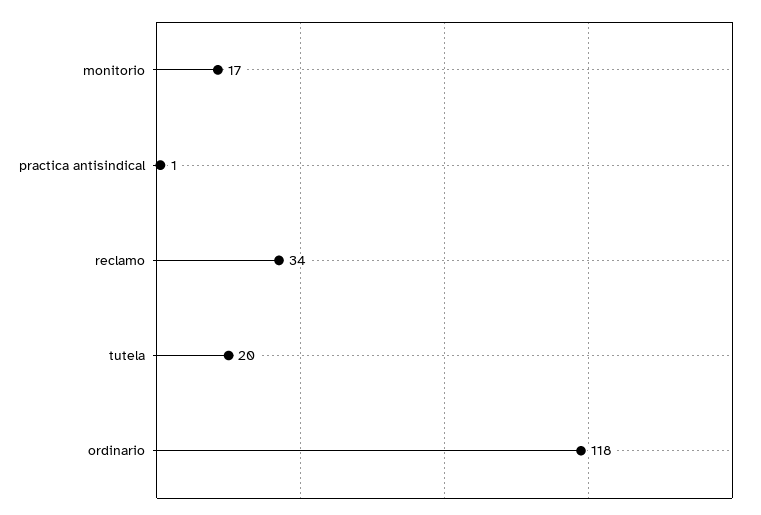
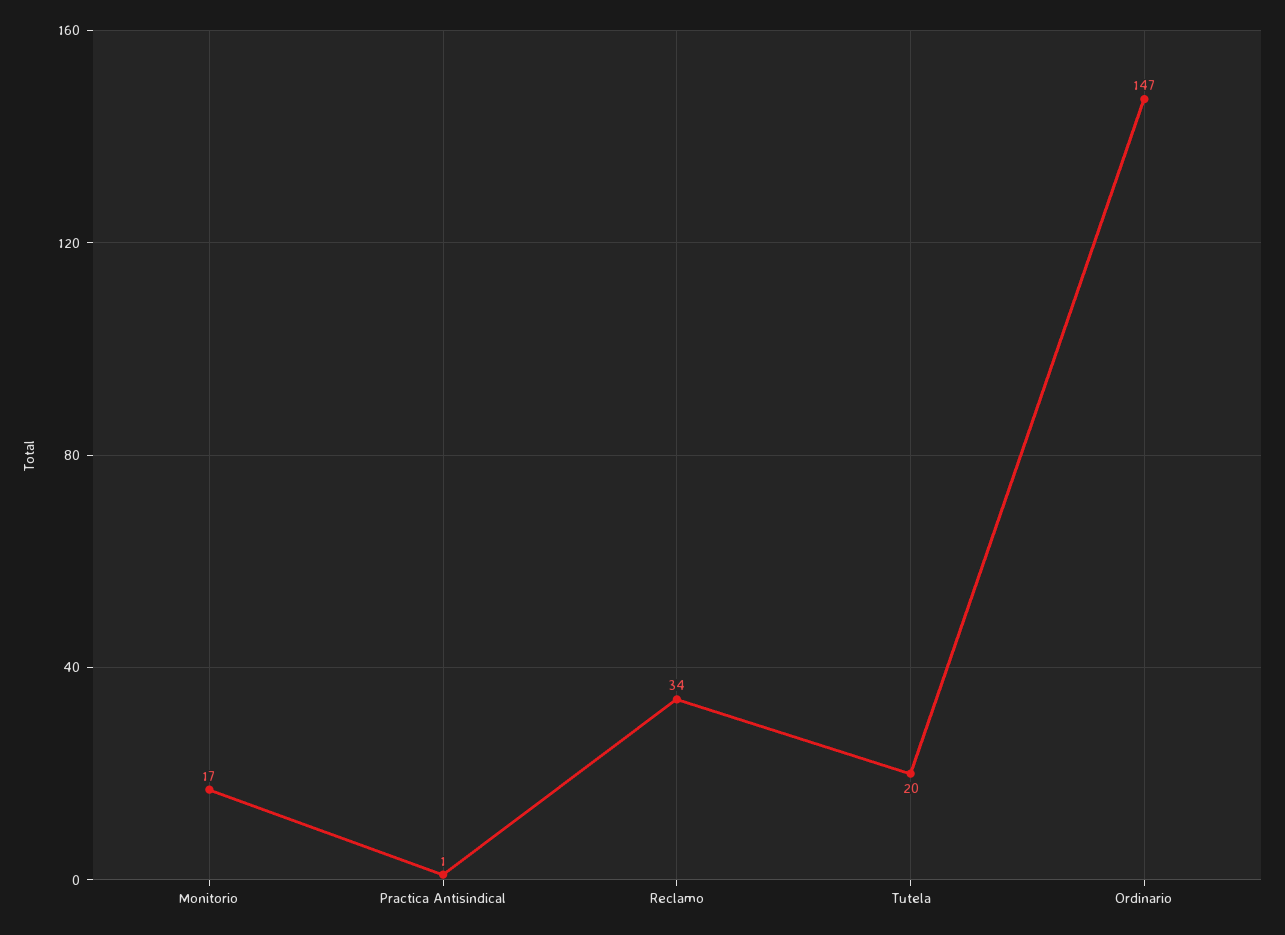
  {
    "monitorio": 17,
    "practica antisindical": 1,
    "reclamo": 34,
    "tutela": 20,
-   "ordinario": 118
+   "ordinario": 147
  }

